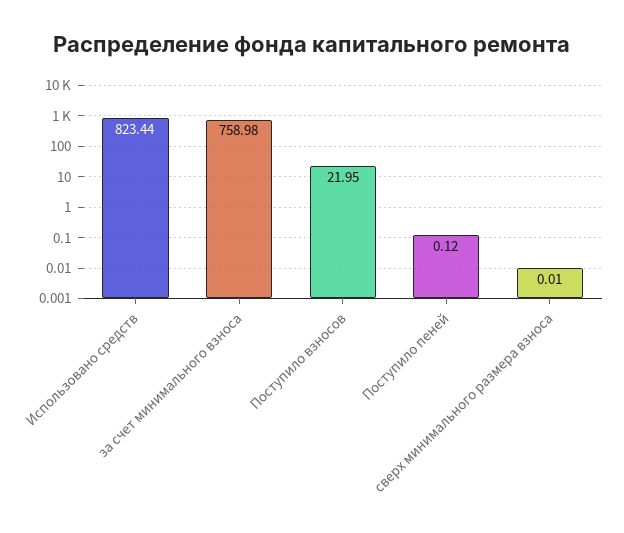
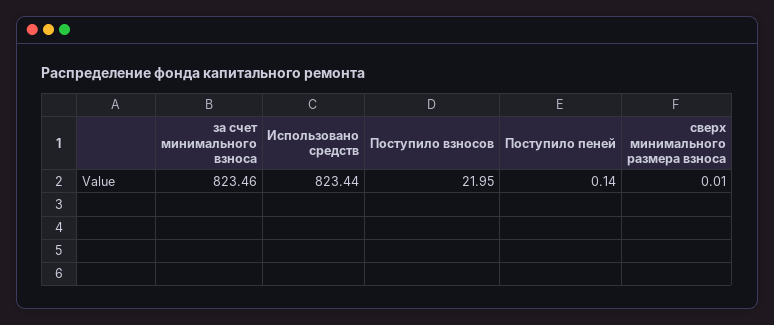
  {
    "Использовано средств": 823.44,
-   "за счет минимального взноса": 758.98,
+   "за счет минимального взноса": 823.46,
    "Поступило взносов": 21.95,
-   "Поступило пеней": 0.12,
+   "Поступило пеней": 0.14,
    "сверх минимального размера взноса": 0.01
  }

